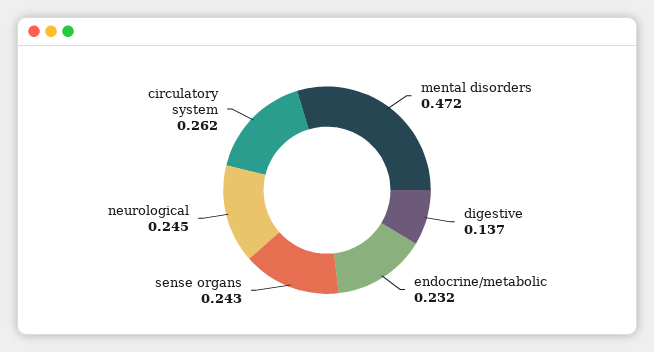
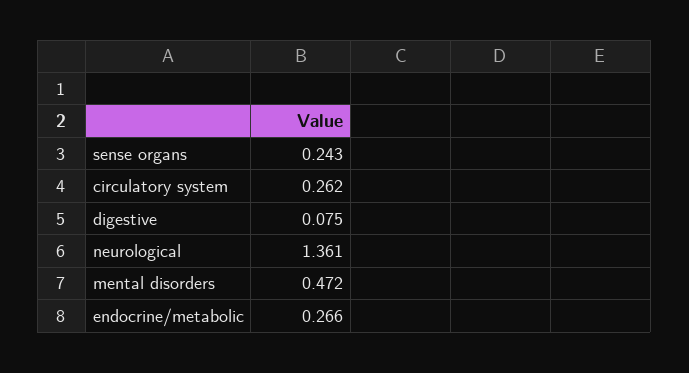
  {
    "mental disorders": 0.472,
-   "digestive": 0.137,
+   "digestive": 0.075,
-   "endocrine/metabolic": 0.232,
+   "endocrine/metabolic": 0.266,
    "sense organs": 0.243,
-   "neurological": 0.245,
+   "neurological": 1.361,
    "circulatory system": 0.262
  }

